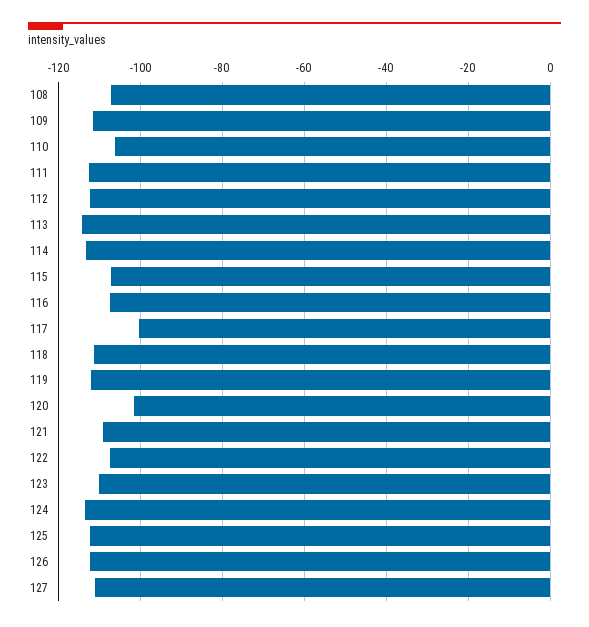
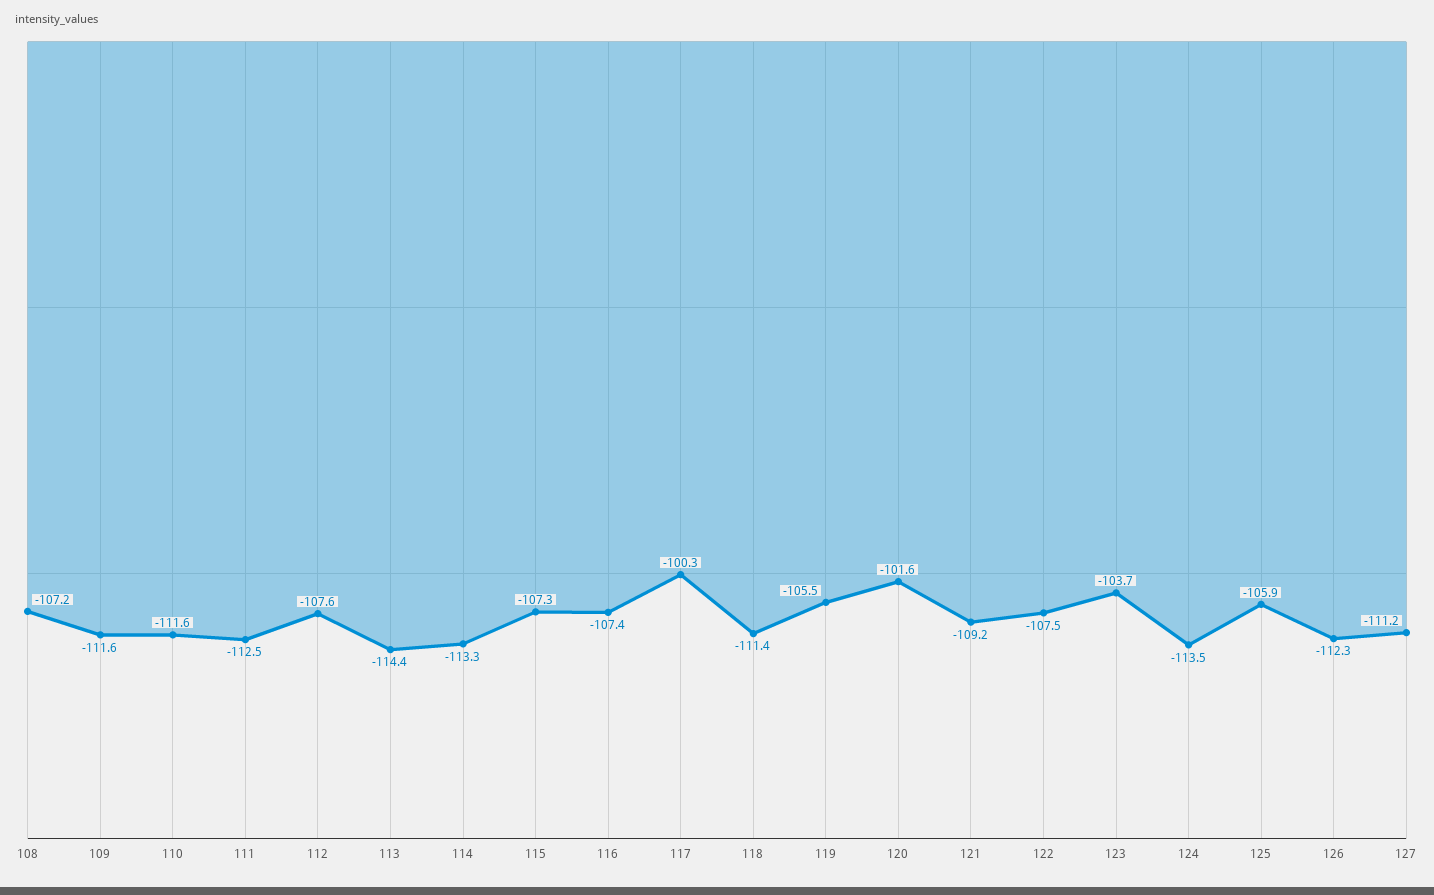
  {
    "108": -107.2,
    "109": -111.6,
-   "110": -106,
+   "110": -111.6,
    "111": -112.5,
-   "112": -112,
+   "112": -107.6,
    "113": -114.4,
    "114": -113.3,
    "115": -107.3,
    "116": -107.4,
    "117": -100.3,
    "118": -111.4,
-   "119": -112,
+   "119": -105.5,
    "120": -101.6,
    "121": -109.2,
    "122": -107.5,
-   "123": -110,
+   "123": -103.7,
    "124": -113.5,
-   "125": -112,
+   "125": -105.9,
    "126": -112.3,
    "127": -111.2
  }

